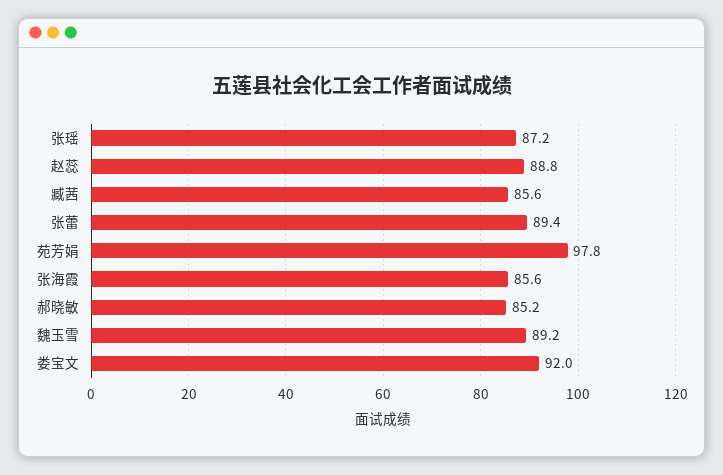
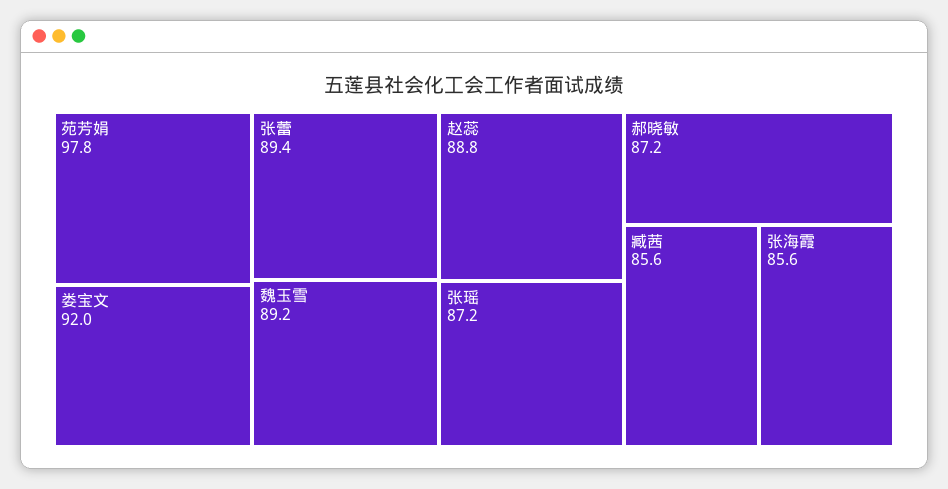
  {
    "张瑶": 87.2,
    "赵蕊": 88.8,
    "臧茜": 85.6,
    "张蕾": 89.4,
    "苑芳娟": 97.8,
    "张海霞": 85.6,
-   "郝晓敏": 85.2,
+   "郝晓敏": 87.2,
    "魏玉雪": 89.2,
    "娄宝文": 92
  }

